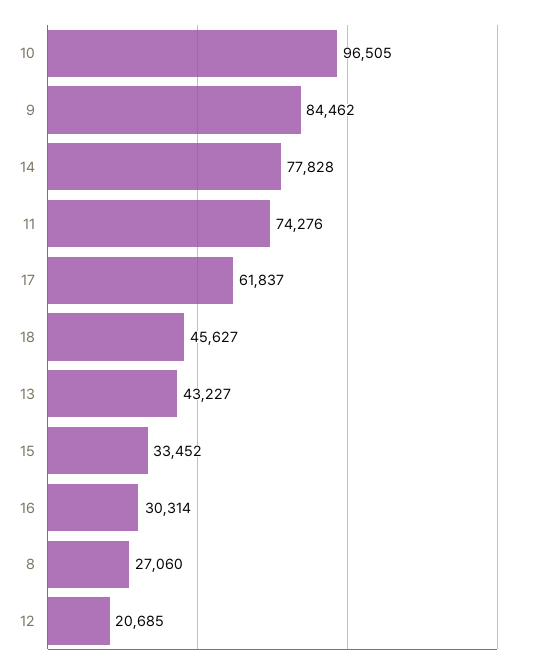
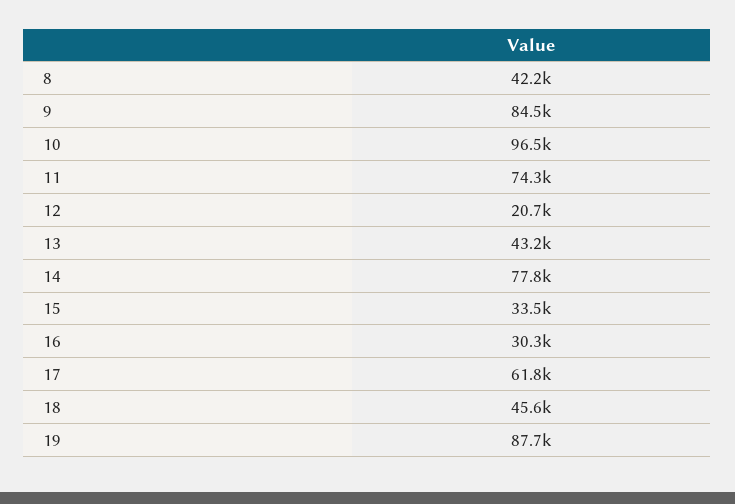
  {
    "10": 96505,
    "9": 84462,
    "14": 77828,
    "11": 74276,
    "17": 61837,
    "18": 45627,
    "13": 43227,
    "15": 33452,
    "16": 30314,
-   "8": 27060,
+   "8": 42200,
-   "12": 20685
+   "12": 20685,
+   "19": 87700
  }

